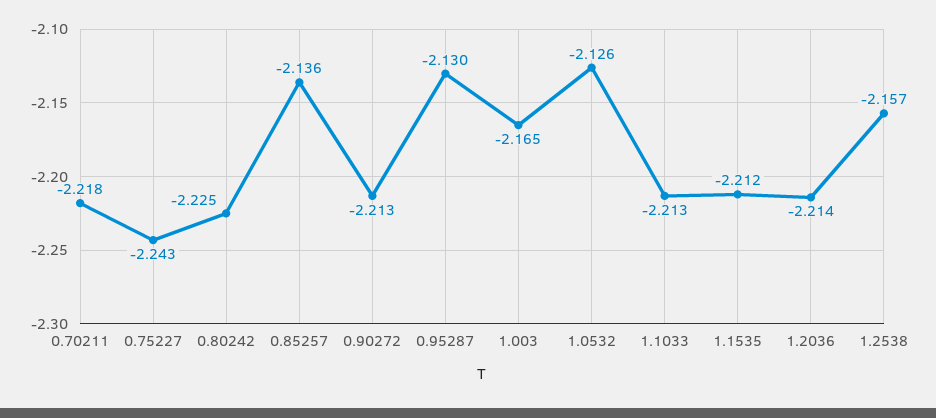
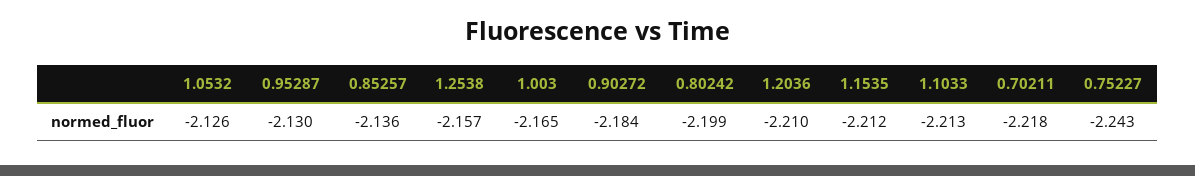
  {
    "0.70211": -2.218,
    "0.75227": -2.243,
-   "0.80242": -2.225,
+   "0.80242": -2.199,
    "0.85257": -2.136,
-   "0.90272": -2.213,
+   "0.90272": -2.184,
    "0.95287": -2.13,
    "1.003": -2.165,
    "1.0532": -2.126,
    "1.1033": -2.213,
    "1.1535": -2.212,
-   "1.2036": -2.214,
+   "1.2036": -2.21,
    "1.2538": -2.157
  }

